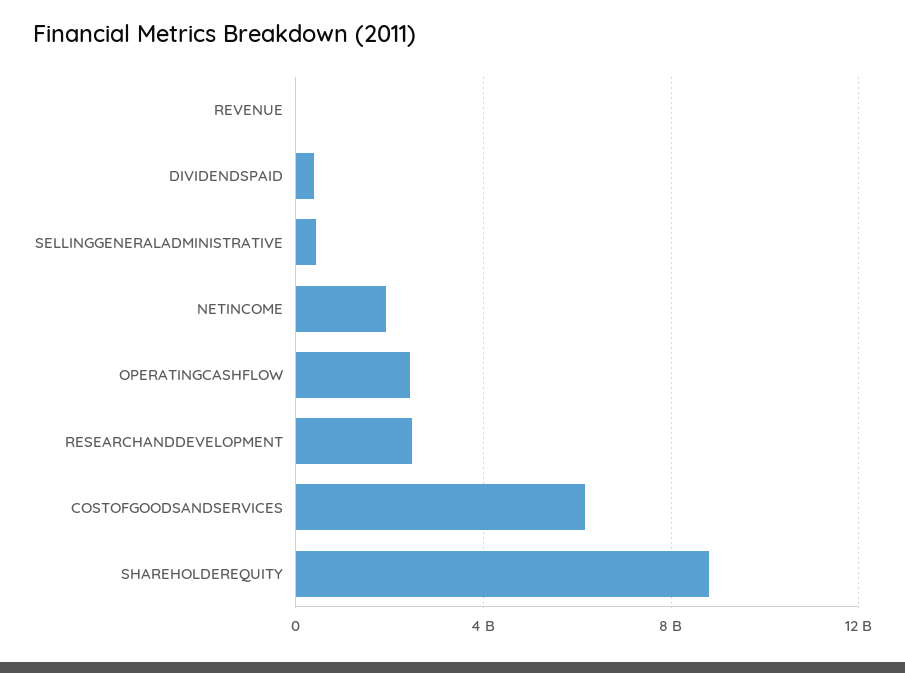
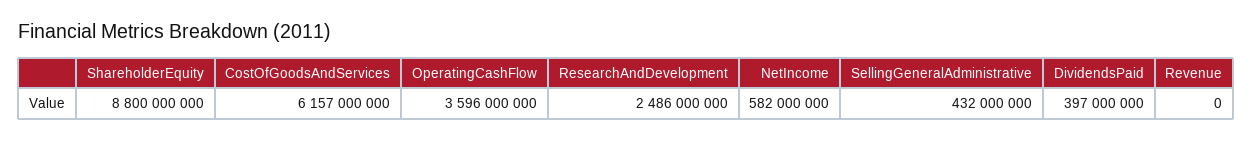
  {
    "REVENUE": 0,
    "DIVIDENDSPAID": 397000000,
    "SELLINGGENERALADMINISTRATIVE": 432000000,
-   "NETINCOME": 2000000000,
+   "NETINCOME": 582000000,
-   "OPERATINGCASHFLOW": 2500000000,
+   "OPERATINGCASHFLOW": 3596000000,
    "RESEARCHANDDEVELOPMENT": 2486000000,
    "COSTOFGOODSANDSERVICES": 6157000000,
    "SHAREHOLDEREQUITY": 8800000000
  }

